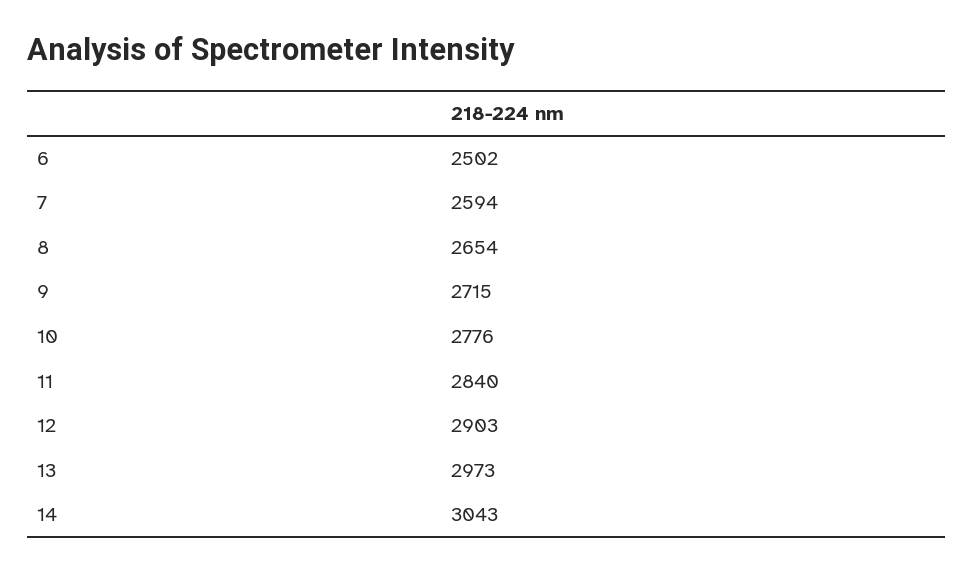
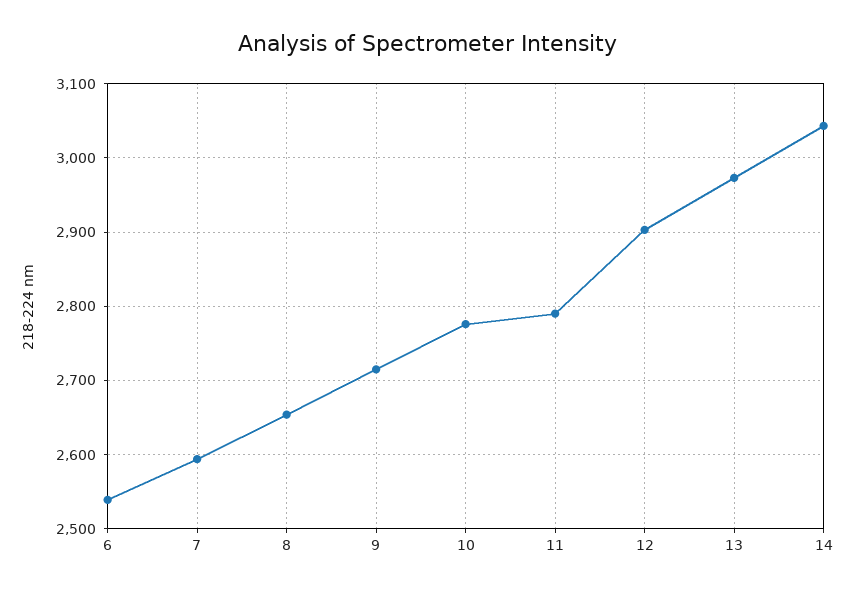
  {
-   "6": 2502,
+   "6": 2540,
    "7": 2594,
    "8": 2654,
    "9": 2715,
    "10": 2776,
-   "11": 2840,
+   "11": 2790,
    "12": 2903,
    "13": 2973,
    "14": 3043
  }

